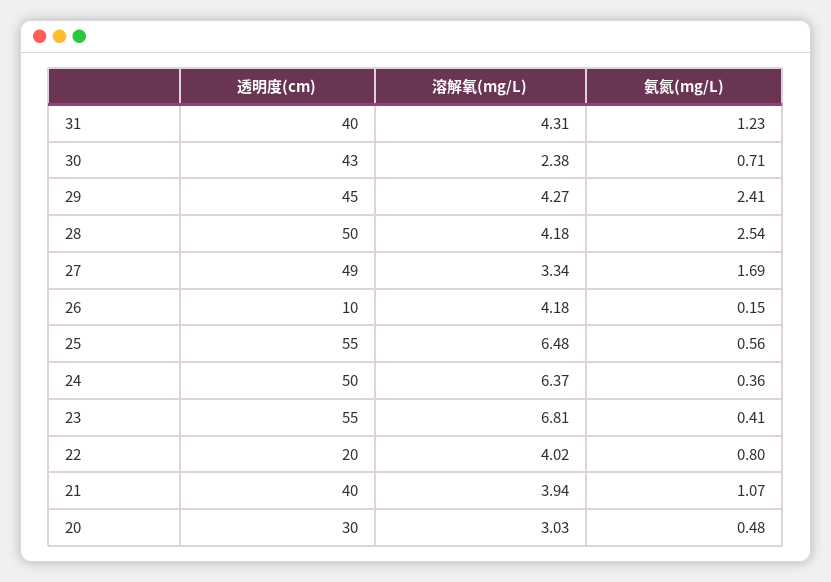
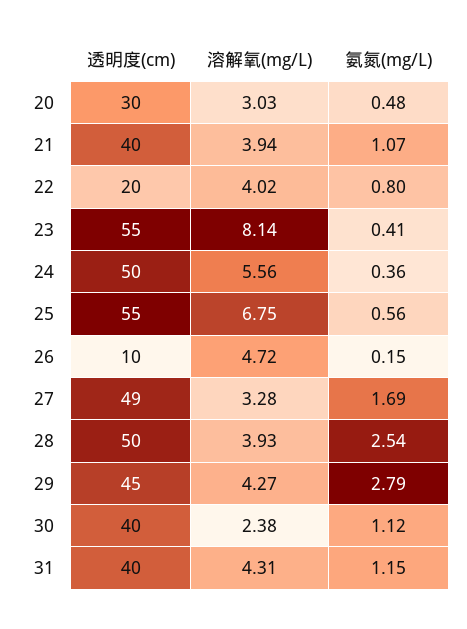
  {
    "透明度(cm)": {
      "31": 40,
-     "30": 43,
+     "30": 40,
      "29": 45,
      "28": 50,
      "27": 49,
      "26": 10,
      "25": 55,
      "24": 50,
      "23": 55,
      "22": 20,
      "21": 40,
      "20": 30
    },
    "溶解氧(mg/L)": {
      "31": 4.31,
      "30": 2.38,
      "29": 4.27,
-     "28": 4.18,
+     "28": 3.93,
-     "27": 3.34,
+     "27": 3.28,
-     "26": 4.18,
+     "26": 4.72,
-     "25": 6.48,
+     "25": 6.75,
-     "24": 6.37,
+     "24": 5.56,
-     "23": 6.81,
+     "23": 8.14,
      "22": 4.02,
      "21": 3.94,
      "20": 3.03
    },
    "氨氮(mg/L)": {
-     "31": 1.23,
+     "31": 1.15,
-     "30": 0.71,
+     "30": 1.12,
-     "29": 2.41,
+     "29": 2.79,
      "28": 2.54,
      "27": 1.69,
      "26": 0.15,
      "25": 0.56,
      "24": 0.36,
      "23": 0.41,
      "22": 0.8,
      "21": 1.07,
      "20": 0.48
    }
  }

